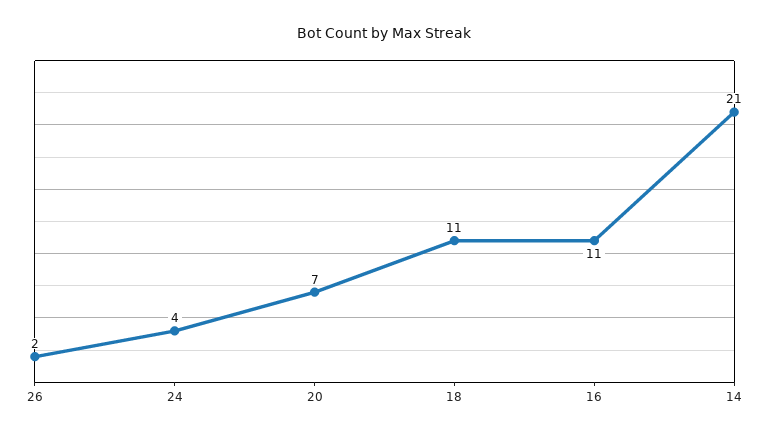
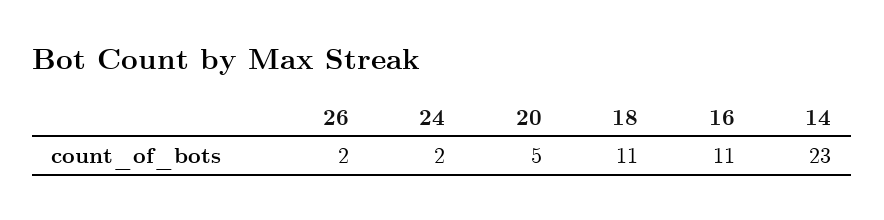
  {
    "26": 2,
-   "24": 4,
+   "24": 2,
-   "20": 7,
+   "20": 5,
    "18": 11,
    "16": 11,
-   "14": 21
+   "14": 23
  }

